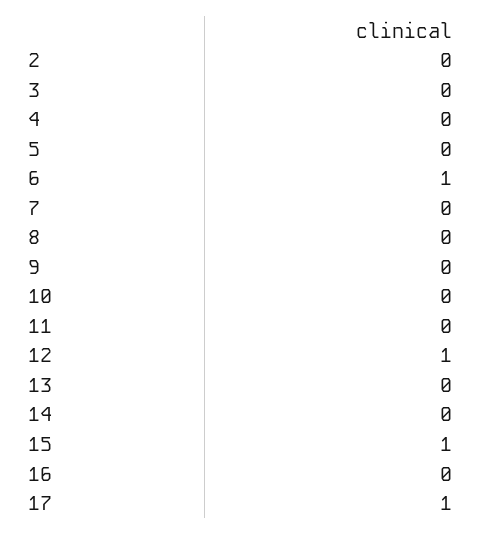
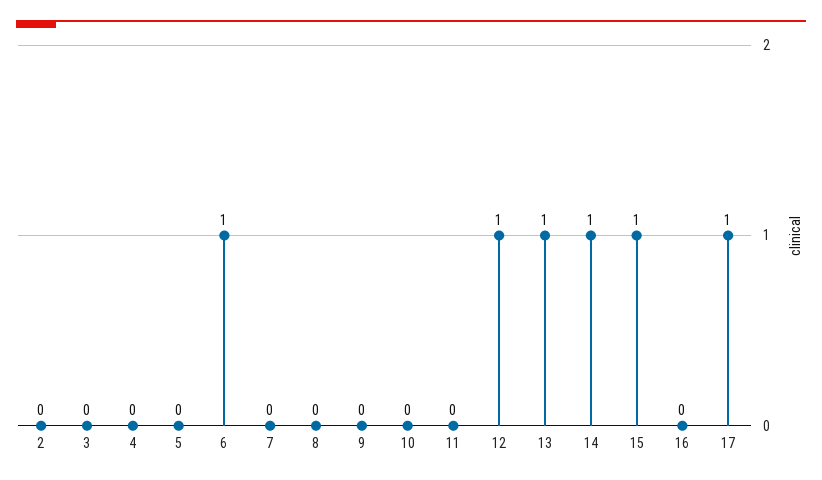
  {
    "2": 0,
    "3": 0,
    "4": 0,
    "5": 0,
    "6": 1,
    "7": 0,
    "8": 0,
    "9": 0,
    "10": 0,
    "11": 0,
    "12": 1,
-   "13": 0,
+   "13": 1,
-   "14": 0,
+   "14": 1,
    "15": 1,
    "16": 0,
    "17": 1
  }

